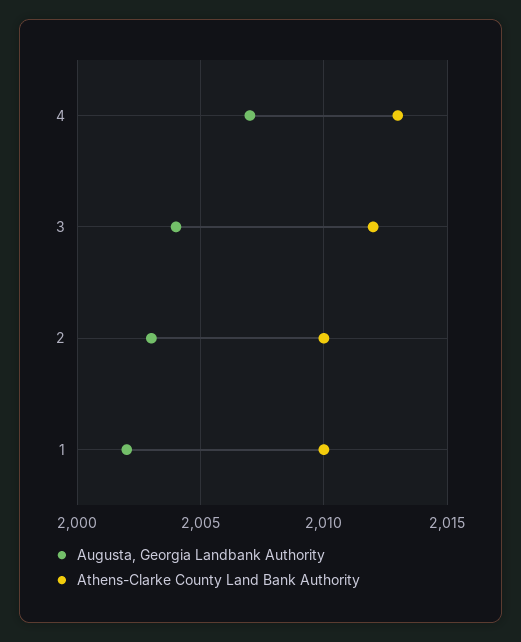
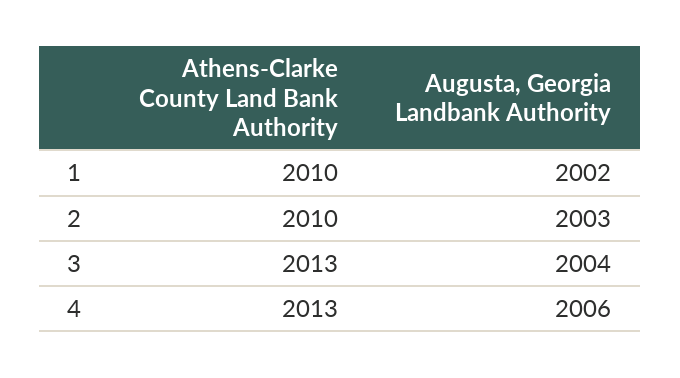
  {
    "Augusta, Georgia Landbank Authority": {
-     "4": 2007,
+     "4": 2006,
      "3": 2004,
      "2": 2003,
      "1": 2002
    },
    "Athens-Clarke County Land Bank Authority": {
      "4": 2013,
-     "3": 2012,
+     "3": 2013,
      "2": 2010,
      "1": 2010
    }
  }

